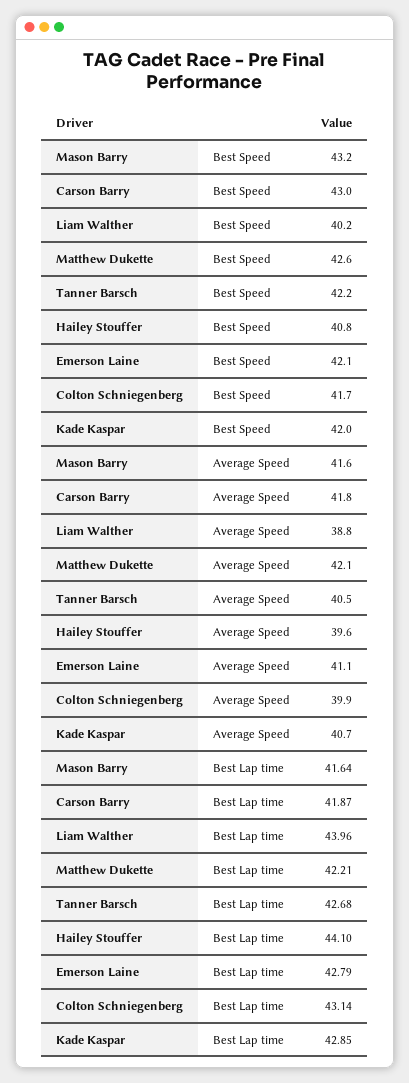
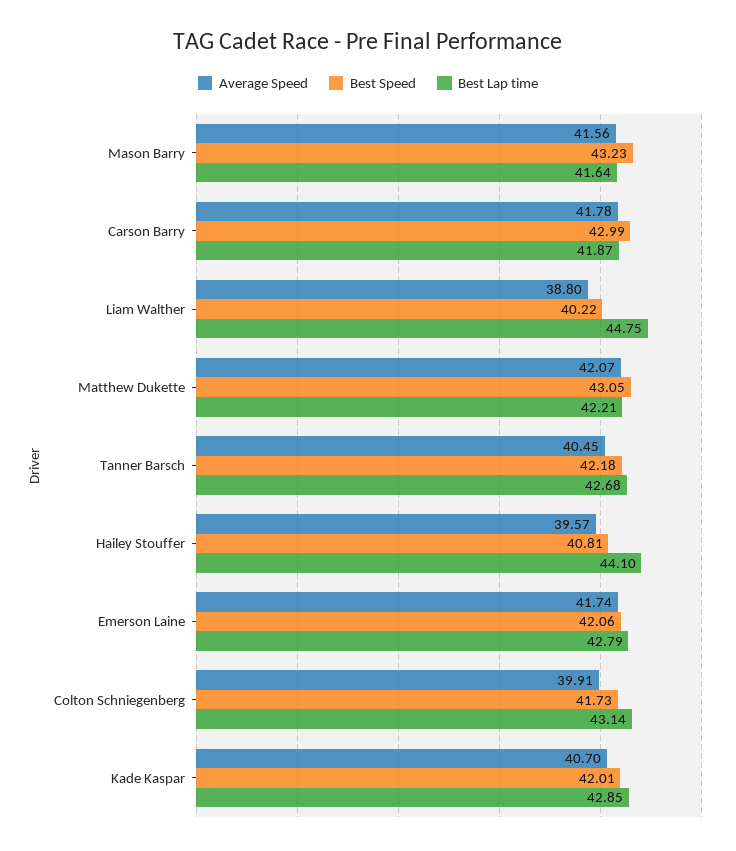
  {
    "Best Speed": {
      "Mason Barry": 43.23,
      "Carson Barry": 42.99,
      "Liam Walther": 40.22,
-     "Matthew Dukette": 42.6,
+     "Matthew Dukette": 43.05,
      "Tanner Barsch": 42.18,
      "Hailey Stouffer": 40.81,
      "Emerson Laine": 42.06,
      "Colton Schniegenberg": 41.73,
      "Kade Kaspar": 42.01
    },
    "Average Speed": {
      "Mason Barry": 41.56,
      "Carson Barry": 41.78,
      "Liam Walther": 38.8,
      "Matthew Dukette": 42.07,
      "Tanner Barsch": 40.45,
      "Hailey Stouffer": 39.57,
-     "Emerson Laine": 41.1,
+     "Emerson Laine": 41.74,
      "Colton Schniegenberg": 39.91,
      "Kade Kaspar": 40.7
    },
    "Best Lap time": {
      "Mason Barry": 41.64,
      "Carson Barry": 41.87,
-     "Liam Walther": 43.96,
+     "Liam Walther": 44.75,
      "Matthew Dukette": 42.21,
      "Tanner Barsch": 42.68,
      "Hailey Stouffer": 44.1,
      "Emerson Laine": 42.79,
      "Colton Schniegenberg": 43.14,
      "Kade Kaspar": 42.85
    }
  }

